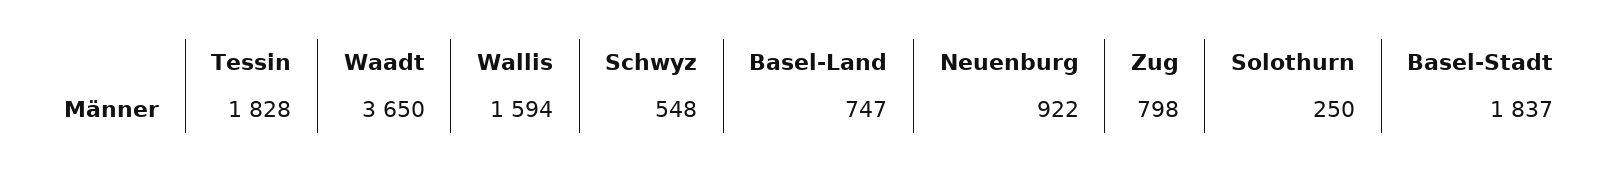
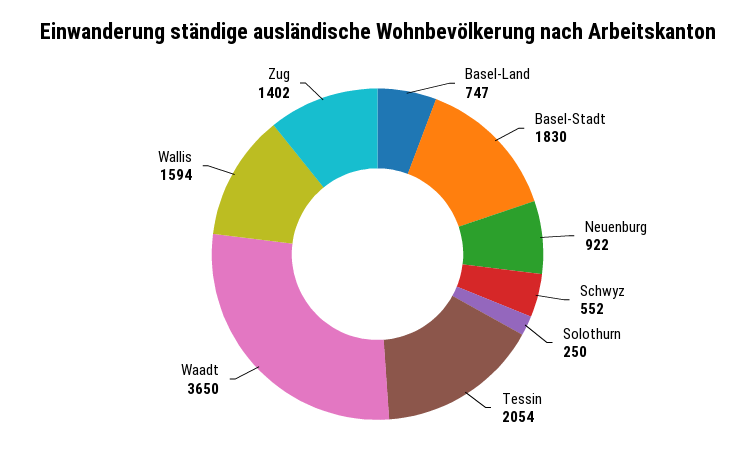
  {
-   "Tessin": 1828,
+   "Tessin": 2054,
    "Waadt": 3650,
    "Wallis": 1594,
-   "Schwyz": 548,
+   "Schwyz": 552,
    "Basel-Land": 747,
    "Neuenburg": 922,
-   "Zug": 798,
+   "Zug": 1402,
    "Solothurn": 250,
-   "Basel-Stadt": 1837
+   "Basel-Stadt": 1830
  }

